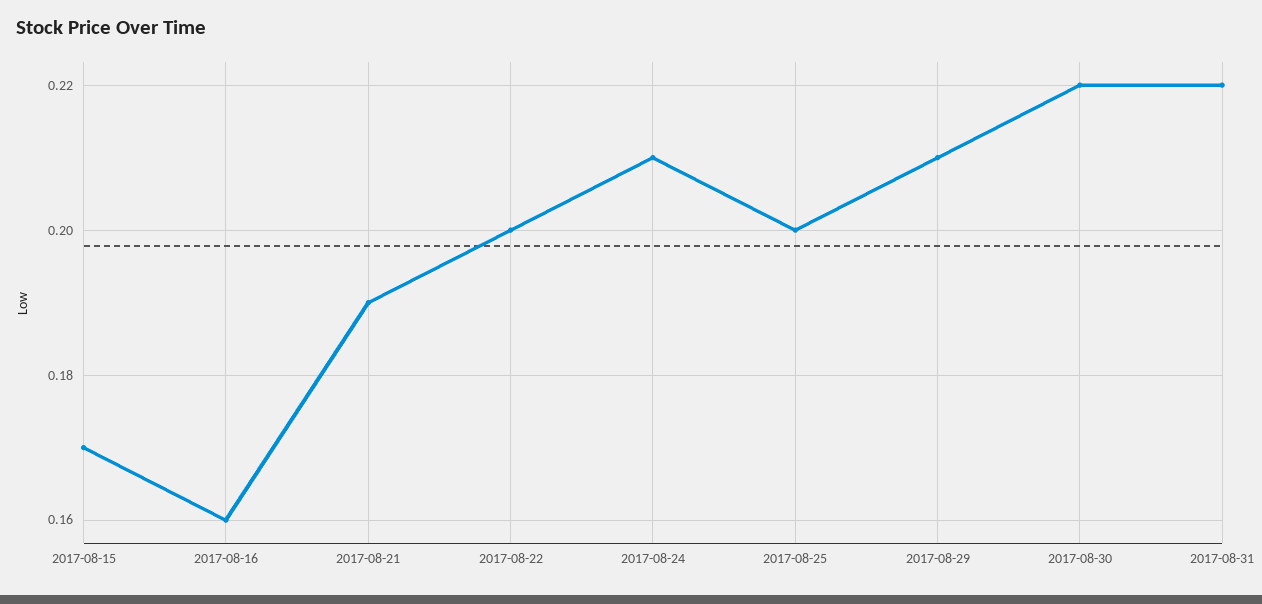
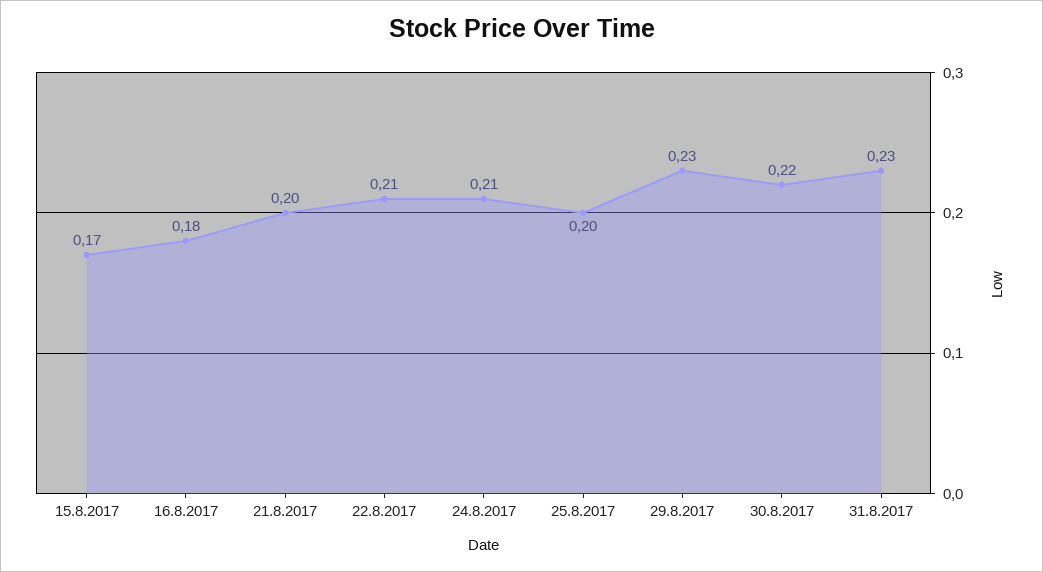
  {
    "2017-08-15": 0.17,
-   "2017-08-16": 0.16,
+   "2017-08-16": 0.18,
-   "2017-08-21": 0.19,
+   "2017-08-21": 0.2,
-   "2017-08-22": 0.2,
+   "2017-08-22": 0.21,
    "2017-08-24": 0.21,
    "2017-08-25": 0.2,
-   "2017-08-29": 0.21,
+   "2017-08-29": 0.23,
    "2017-08-30": 0.22,
-   "2017-08-31": 0.22
+   "2017-08-31": 0.23
  }

